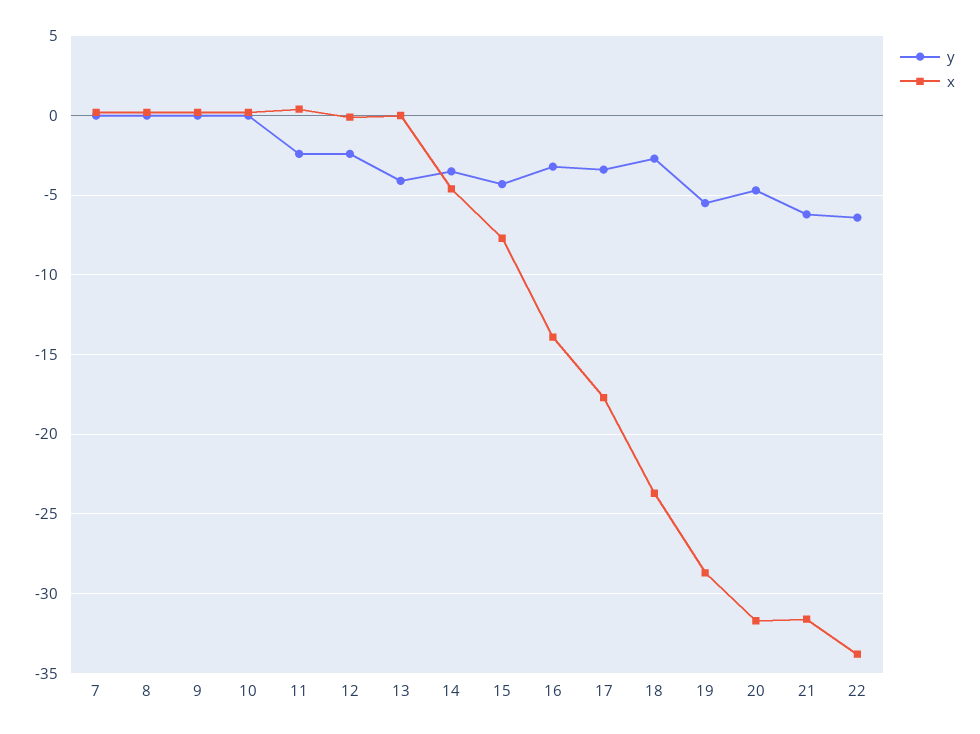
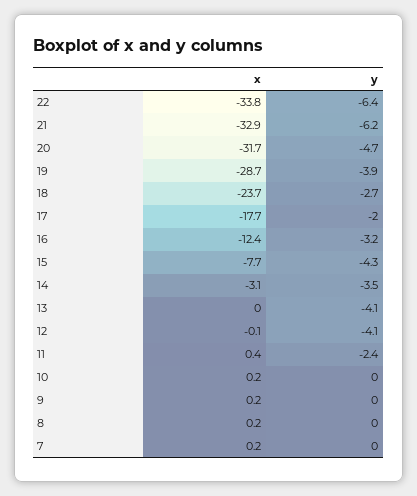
  {
    "y": {
      "7": 0,
      "8": 0,
      "9": 0,
      "10": 0,
      "11": -2.4,
-     "12": -2.5,
+     "12": -4.1,
      "13": -4.1,
      "14": -3.5,
      "15": -4.3,
      "16": -3.2,
-     "17": -3.5,
+     "17": -2,
      "18": -2.7,
-     "19": -5.5,
+     "19": -3.9,
      "20": -4.7,
      "21": -6.2,
      "22": -6.4
    },
    "x": {
      "7": 0.2,
      "8": 0.2,
      "9": 0.2,
      "10": 0.2,
      "11": 0.4,
      "12": -0.1,
      "13": 0,
-     "14": -4.5,
+     "14": -3.1,
      "15": -7.7,
-     "16": -14,
+     "16": -12.4,
      "17": -17.7,
      "18": -23.7,
      "19": -28.7,
      "20": -31.7,
-     "21": -31.5,
+     "21": -32.9,
      "22": -33.8
    }
  }

